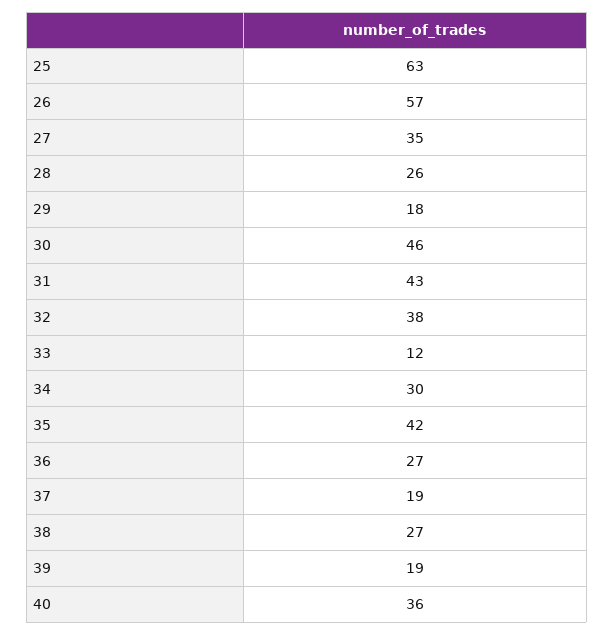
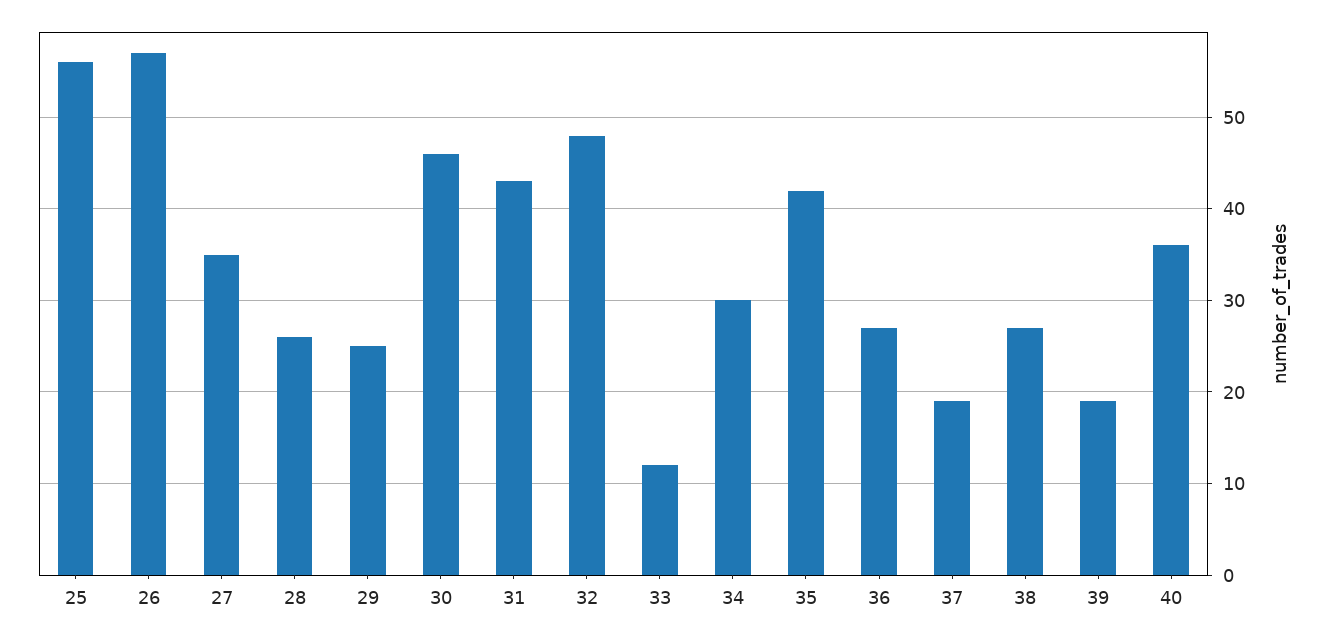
  {
-   "25": 63,
+   "25": 56,
    "26": 57,
    "27": 35,
    "28": 26,
-   "29": 18,
+   "29": 25,
    "30": 46,
    "31": 43,
-   "32": 38,
+   "32": 48,
    "33": 12,
    "34": 30,
    "35": 42,
    "36": 27,
    "37": 19,
    "38": 27,
    "39": 19,
    "40": 36
  }

